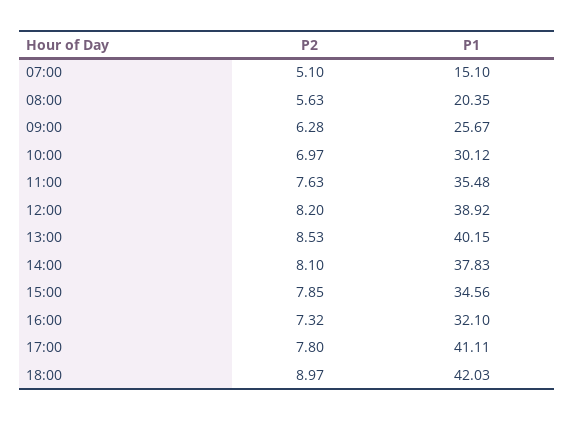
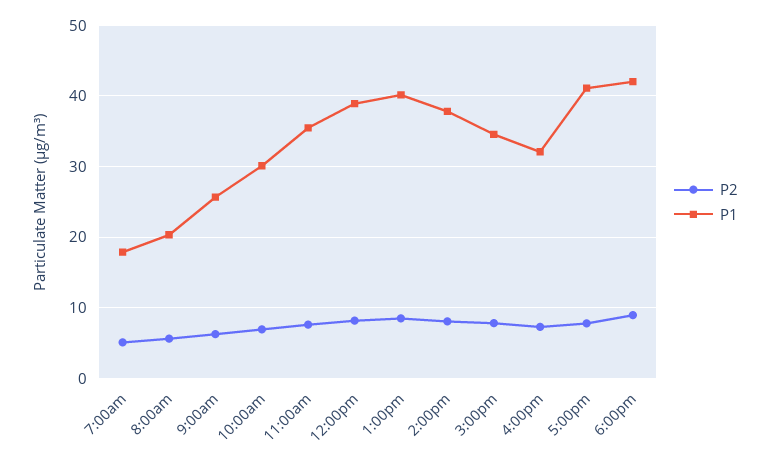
  {
    "P2": {
      "07:00": 5.1,
      "08:00": 5.63,
      "09:00": 6.28,
      "10:00": 6.97,
      "11:00": 7.63,
      "12:00": 8.2,
      "13:00": 8.53,
      "14:00": 8.1,
      "15:00": 7.85,
      "16:00": 7.32,
      "17:00": 7.8,
      "18:00": 8.97
    },
    "P1": {
-     "07:00": 15.1,
+     "07:00": 18,
      "08:00": 20.35,
      "09:00": 25.67,
      "10:00": 30.12,
      "11:00": 35.48,
      "12:00": 38.92,
      "13:00": 40.15,
      "14:00": 37.83,
      "15:00": 34.56,
      "16:00": 32.1,
      "17:00": 41.11,
      "18:00": 42.03
    }
  }

